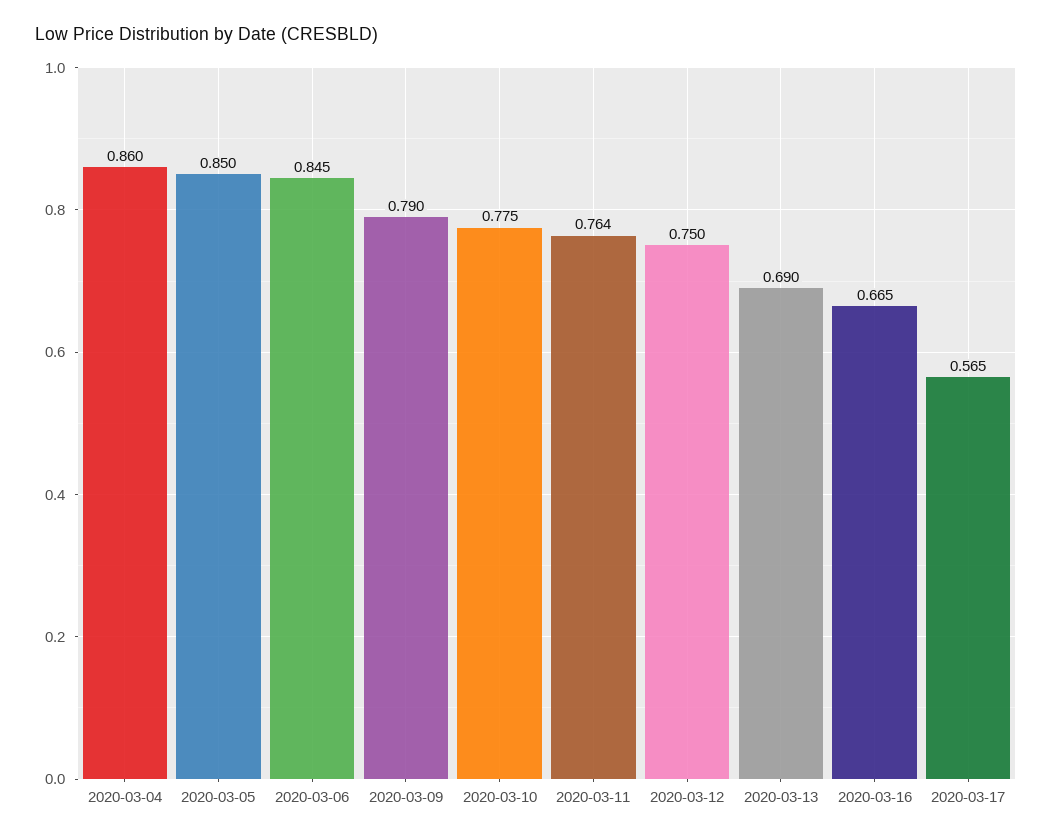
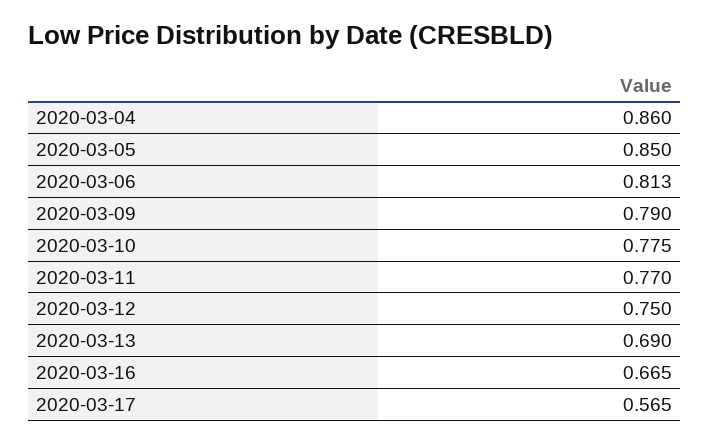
  {
    "2020-03-04": 0.86,
    "2020-03-05": 0.85,
-   "2020-03-06": 0.845,
+   "2020-03-06": 0.813,
    "2020-03-09": 0.79,
    "2020-03-10": 0.775,
-   "2020-03-11": 0.764,
+   "2020-03-11": 0.77,
    "2020-03-12": 0.75,
    "2020-03-13": 0.69,
    "2020-03-16": 0.665,
    "2020-03-17": 0.565
  }

